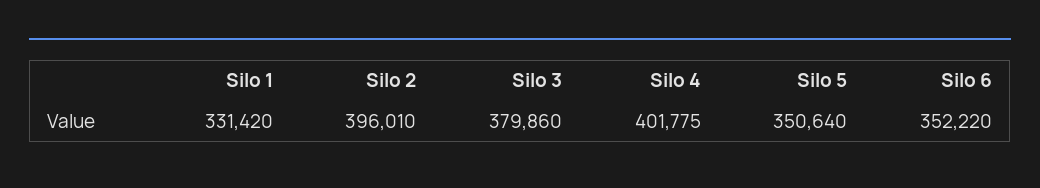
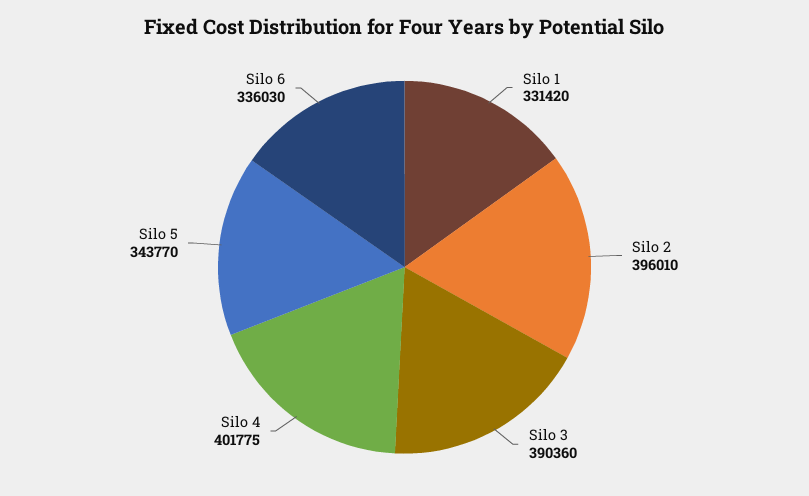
  {
    "Silo 1": 331420,
    "Silo 2": 396010,
-   "Silo 3": 379860,
+   "Silo 3": 390360,
    "Silo 4": 401775,
-   "Silo 5": 350640,
+   "Silo 5": 343770,
-   "Silo 6": 352220
+   "Silo 6": 336030
  }

